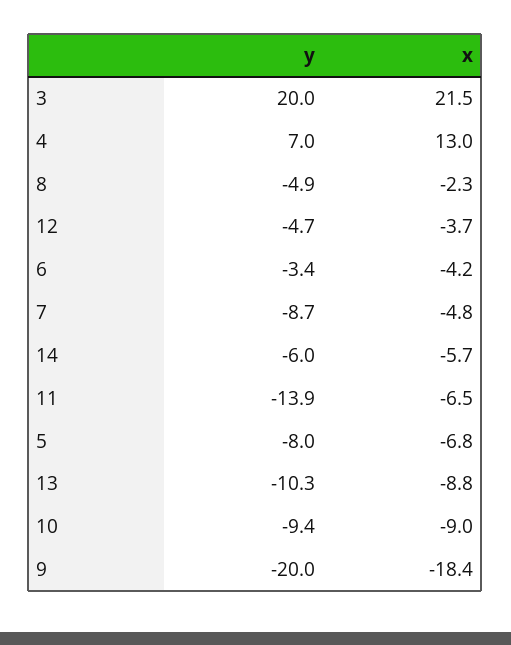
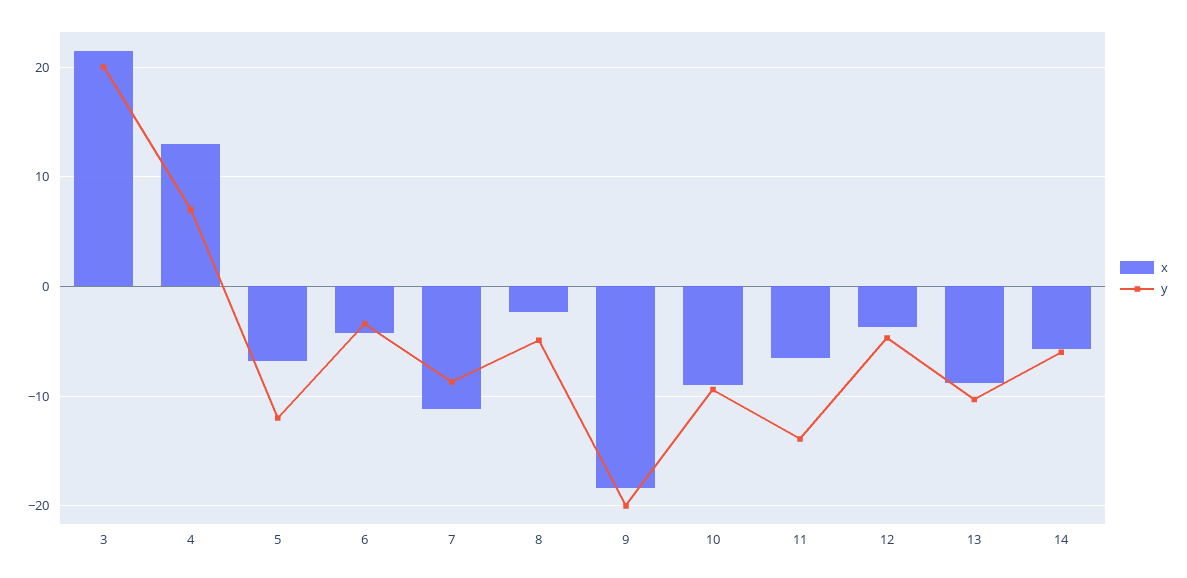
  {
    "y": {
      "3": 20,
      "4": 7,
      "8": -4.9,
      "12": -4.7,
      "6": -3.4,
      "7": -8.7,
      "14": -6,
      "11": -13.9,
-     "5": -8,
+     "5": -12,
      "13": -10.3,
      "10": -9.4,
      "9": -20
    },
    "x": {
      "3": 21.5,
      "4": 13,
      "8": -2.3,
      "12": -3.7,
      "6": -4.2,
-     "7": -4.8,
+     "7": -11,
      "14": -5.7,
      "11": -6.5,
      "5": -6.8,
      "13": -8.8,
      "10": -9,
      "9": -18.4
    }
  }

